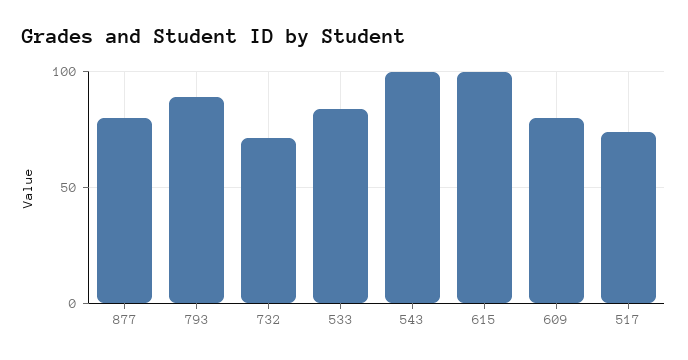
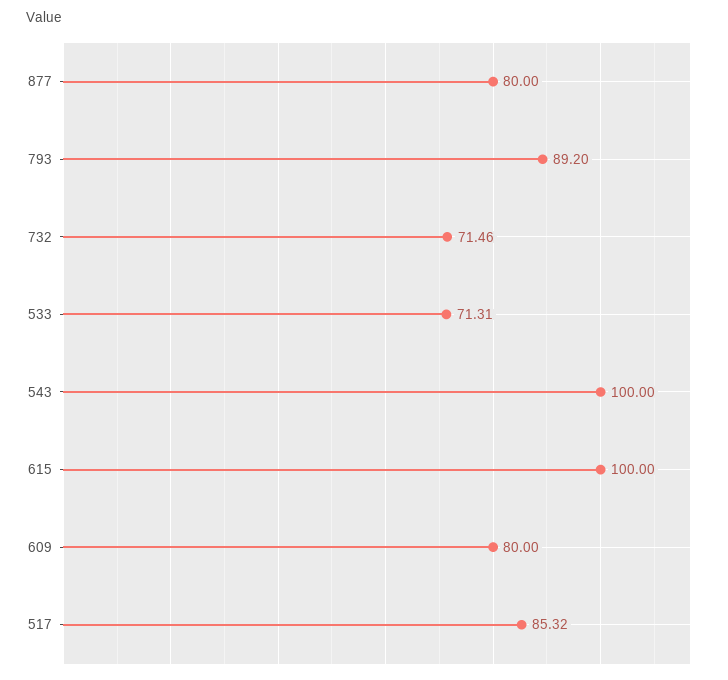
  {
    "877": 80,
    "793": 89.2,
    "732": 71.46,
-   "533": 85,
+   "533": 71.31,
    "543": 100,
    "615": 100,
    "609": 80,
-   "517": 75
+   "517": 85.32
  }

